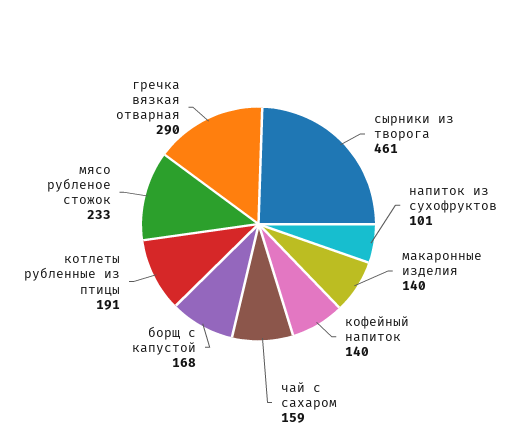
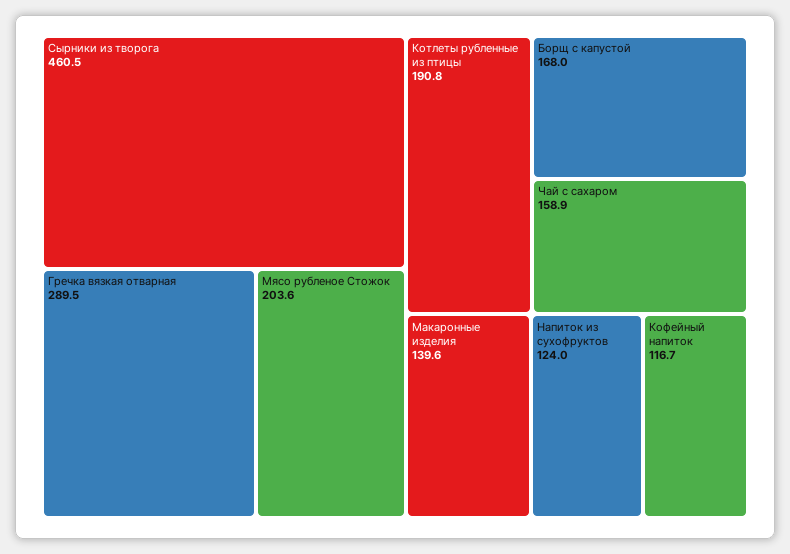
  {
    "сырники из творога": 460.5,
-   "напиток из сухофруктов": 101,
+   "напиток из сухофруктов": 124,
    "макаронные изделия": 139.6,
-   "кофейный напиток": 140,
+   "кофейный напиток": 116.7,
    "чай с сахаром": 158.9,
    "борщ с капустой": 168,
    "котлеты рубленные из птицы": 190.8,
-   "мясо рубленое стожок": 233,
+   "мясо рубленое стожок": 203.6,
    "гречка вязкая отварная": 289.5
  }

